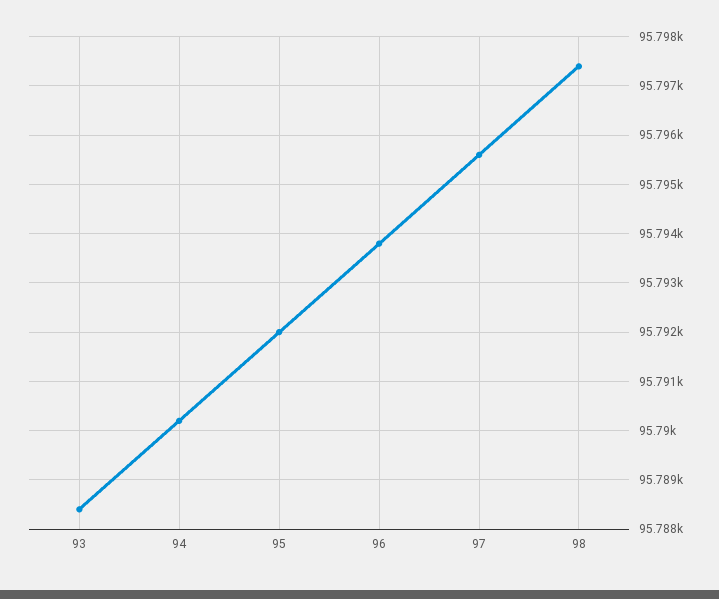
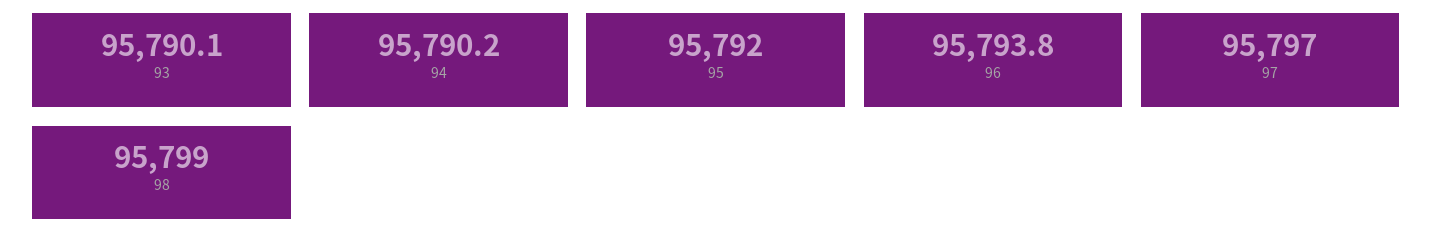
  {
-   "93": 95788.5,
+   "93": 95790.1,
    "94": 95790.2,
    "95": 95792,
    "96": 95793.8,
-   "97": 95795.5,
+   "97": 95797,
-   "98": 95797.5
+   "98": 95799
  }

